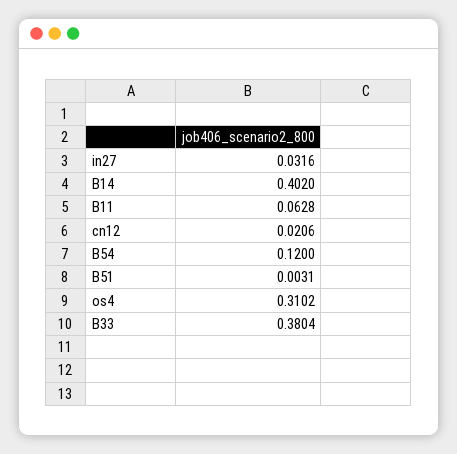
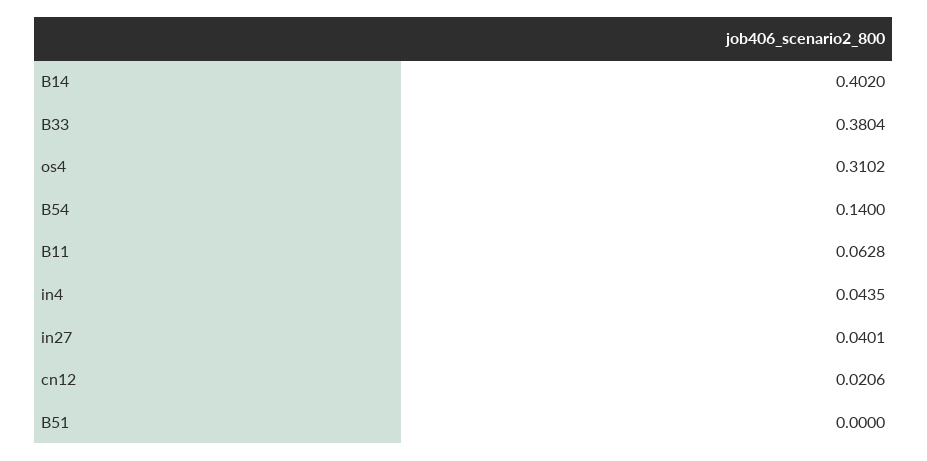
  {
-   "in27": 0.0316,
+   "in27": 0.0401,
    "B14": 0.402,
    "B11": 0.0628,
    "cn12": 0.0206,
-   "B54": 0.12,
+   "B54": 0.14,
-   "B51": 0.0031,
+   "B51": 0,
    "os4": 0.3102,
-   "B33": 0.3804
+   "B33": 0.3804,
+   "in4": 0.0435
  }

